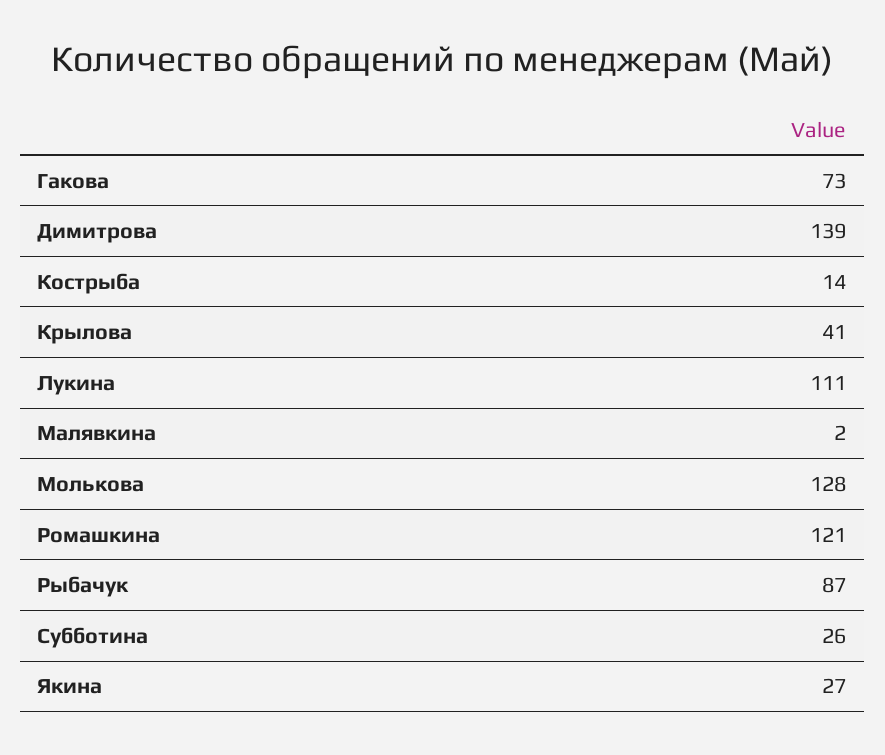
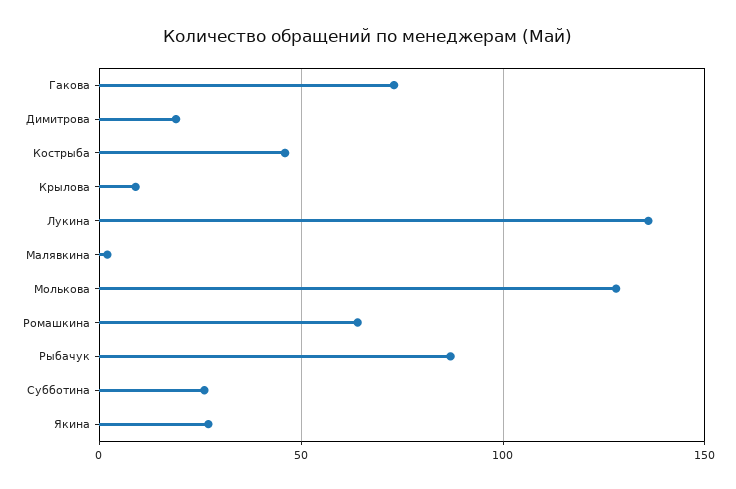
  {
    "Гакова": 73,
-   "Димитрова": 139,
+   "Димитрова": 20,
-   "Кострыба": 14,
+   "Кострыба": 45,
-   "Крылова": 41,
+   "Крылова": 10,
-   "Лукина": 111,
+   "Лукина": 135,
    "Малявкина": 2,
    "Молькова": 128,
-   "Ромашкина": 121,
+   "Ромашкина": 65,
    "Рыбачук": 87,
    "Субботина": 26,
    "Якина": 27
  }

